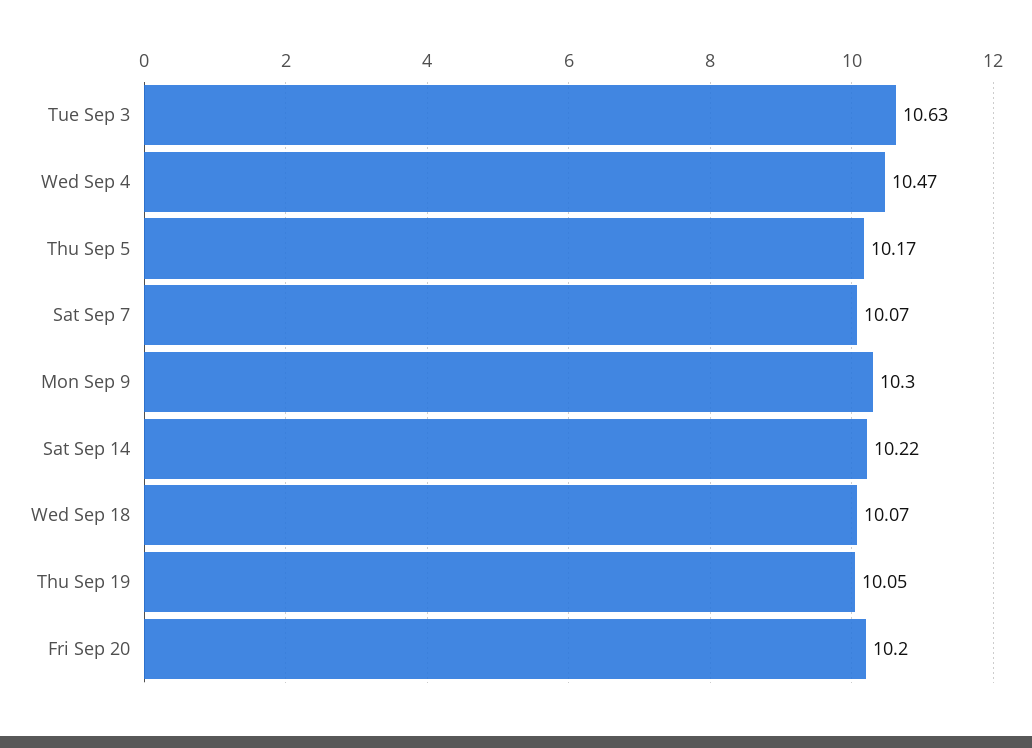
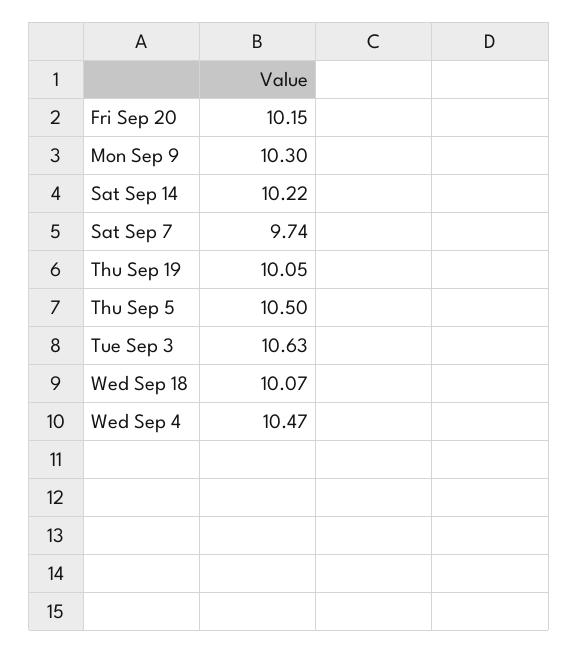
  {
    "Tue Sep 3": 10.63,
    "Wed Sep 4": 10.47,
-   "Thu Sep 5": 10.17,
+   "Thu Sep 5": 10.5,
-   "Sat Sep 7": 10.07,
+   "Sat Sep 7": 9.74,
    "Mon Sep 9": 10.3,
    "Sat Sep 14": 10.22,
    "Wed Sep 18": 10.07,
    "Thu Sep 19": 10.05,
-   "Fri Sep 20": 10.2
+   "Fri Sep 20": 10.15
  }

